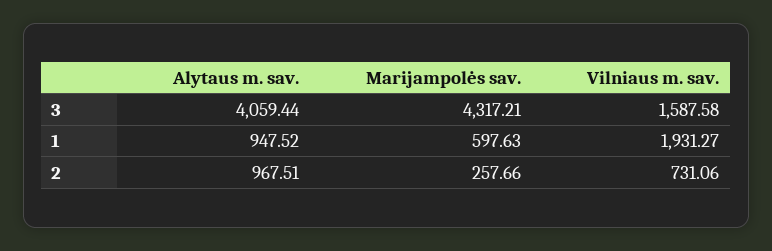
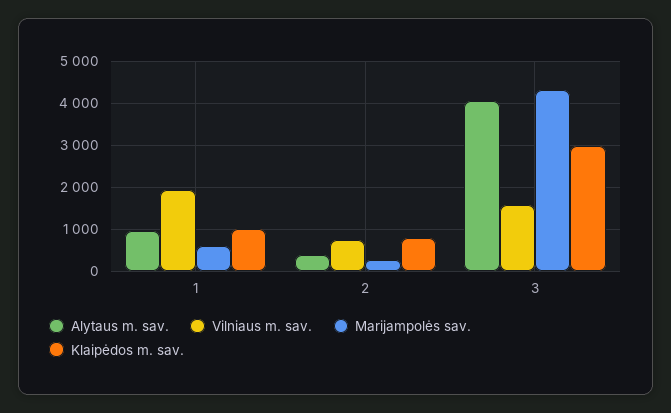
  {
    "Alytaus m. sav.": {
      "3": 4059.44,
      "1": 947.52,
-     "2": 967.51
+     "2": 400
    },
    "Marijampolės sav.": {
      "3": 4317.21,
      "1": 597.63,
      "2": 257.66
    },
    "Vilniaus m. sav.": {
      "3": 1587.58,
      "1": 1931.27,
      "2": 731.06
-   }
+   },
+   "Klaipėdos m. sav.": {
+     "1": 1000,
+     "2": 800,
+     "3": 3000
+   }
  }

